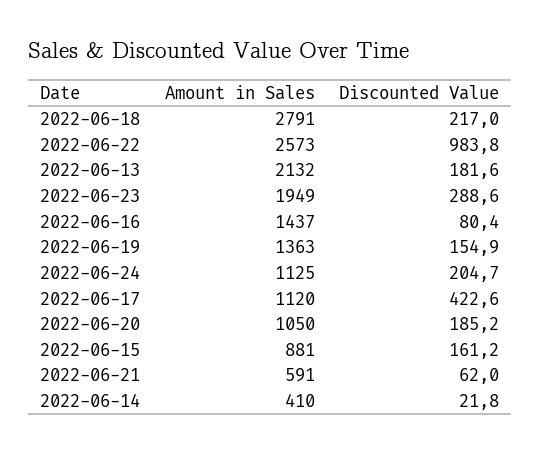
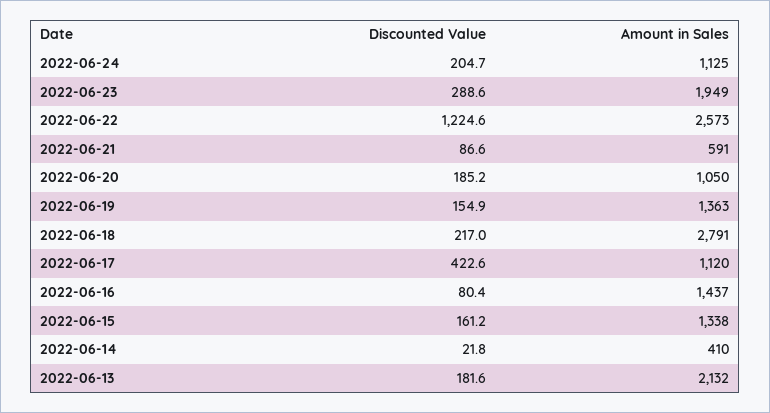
  {
    "Amount in Sales": {
      "2022-06-18": 2791,
      "2022-06-22": 2573,
      "2022-06-13": 2132,
      "2022-06-23": 1949,
      "2022-06-16": 1437,
      "2022-06-19": 1363,
      "2022-06-24": 1125,
      "2022-06-17": 1120,
      "2022-06-20": 1050,
-     "2022-06-15": 881,
+     "2022-06-15": 1338,
      "2022-06-21": 591,
      "2022-06-14": 410
    },
    "Discounted Value": {
      "2022-06-18": 217,
-     "2022-06-22": 983.8,
+     "2022-06-22": 1224.6,
      "2022-06-13": 181.6,
      "2022-06-23": 288.6,
      "2022-06-16": 80.4,
      "2022-06-19": 154.9,
      "2022-06-24": 204.7,
      "2022-06-17": 422.6,
      "2022-06-20": 185.2,
      "2022-06-15": 161.2,
-     "2022-06-21": 62,
+     "2022-06-21": 86.6,
      "2022-06-14": 21.8
    }
  }

